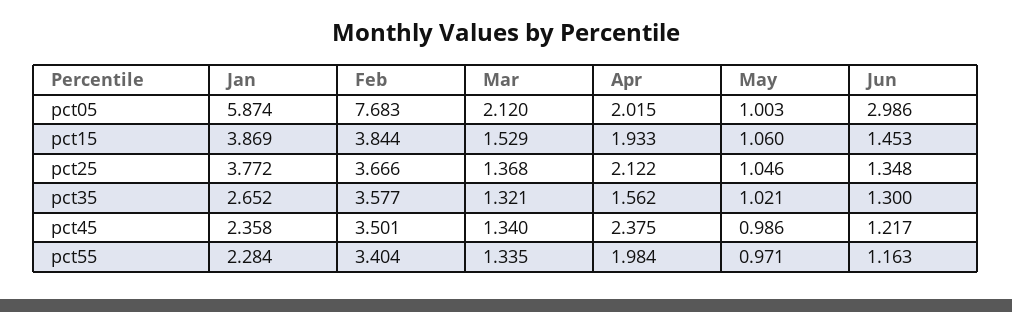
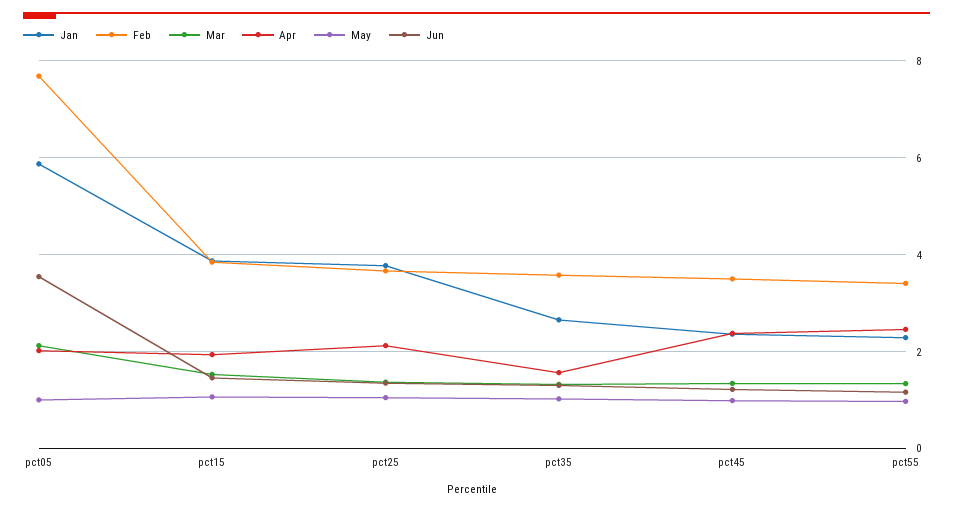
  {
    "Jan": {
      "pct05": 5.874,
      "pct15": 3.869,
      "pct25": 3.772,
      "pct35": 2.652,
      "pct45": 2.358,
      "pct55": 2.284
    },
    "Feb": {
      "pct05": 7.683,
      "pct15": 3.844,
      "pct25": 3.666,
      "pct35": 3.577,
      "pct45": 3.501,
      "pct55": 3.404
    },
    "Mar": {
      "pct05": 2.12,
      "pct15": 1.529,
      "pct25": 1.368,
      "pct35": 1.321,
      "pct45": 1.34,
      "pct55": 1.335
    },
    "Apr": {
      "pct05": 2.015,
      "pct15": 1.933,
      "pct25": 2.122,
      "pct35": 1.562,
      "pct45": 2.375,
-     "pct55": 1.984
+     "pct55": 2.4
    },
    "May": {
      "pct05": 1.003,
      "pct15": 1.06,
      "pct25": 1.046,
      "pct35": 1.021,
      "pct45": 0.986,
      "pct55": 0.971
    },
    "Jun": {
-     "pct05": 2.986,
+     "pct05": 3.6,
      "pct15": 1.453,
      "pct25": 1.348,
      "pct35": 1.3,
      "pct45": 1.217,
      "pct55": 1.163
    }
  }

